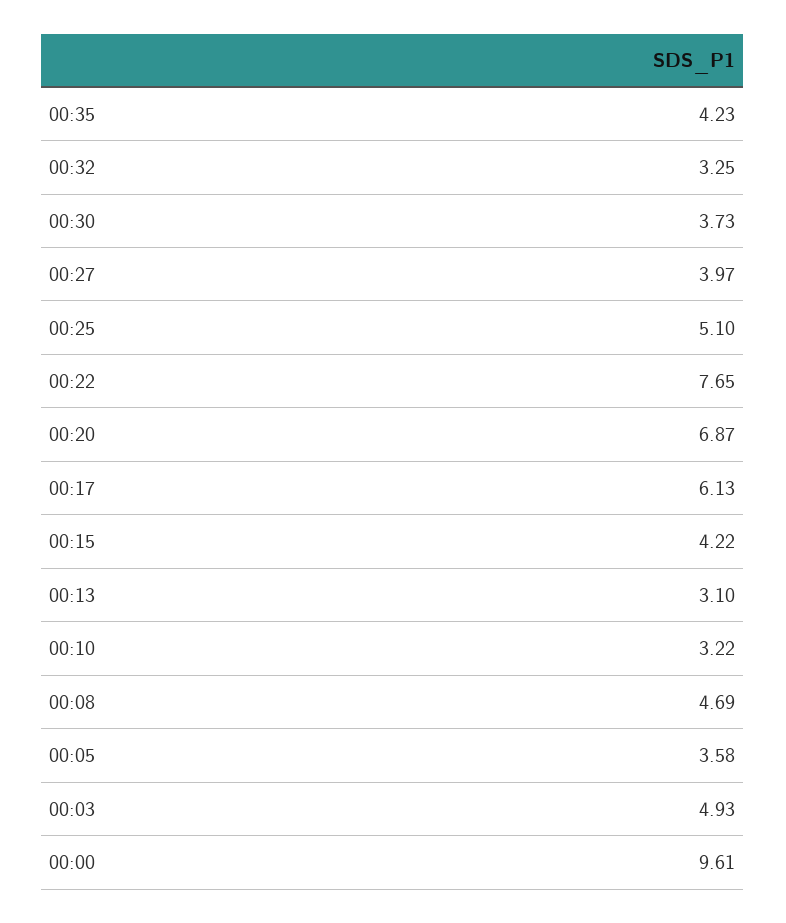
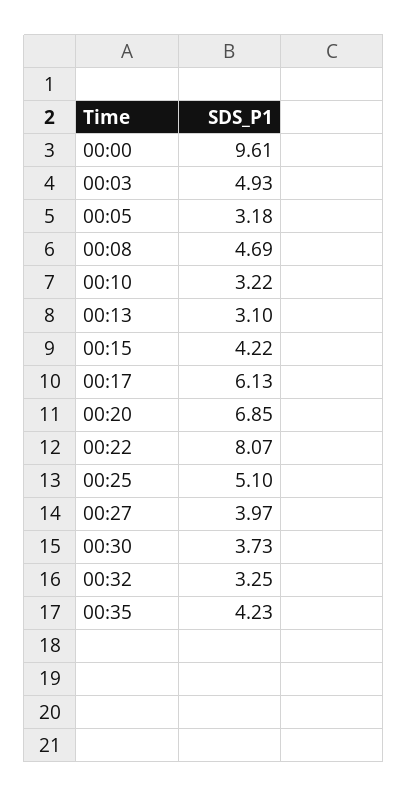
  {
    "00:35": 4.23,
    "00:32": 3.25,
    "00:30": 3.73,
    "00:27": 3.97,
    "00:25": 5.1,
-   "00:22": 7.65,
+   "00:22": 8.07,
-   "00:20": 6.87,
+   "00:20": 6.85,
    "00:17": 6.13,
    "00:15": 4.22,
    "00:13": 3.1,
    "00:10": 3.22,
    "00:08": 4.69,
-   "00:05": 3.58,
+   "00:05": 3.18,
    "00:03": 4.93,
    "00:00": 9.61
  }

